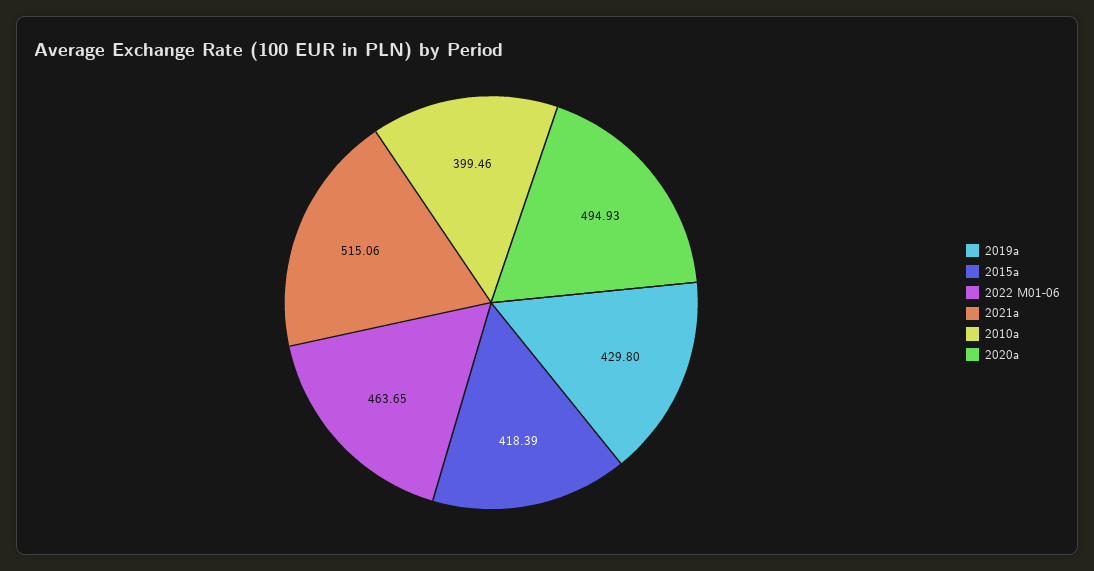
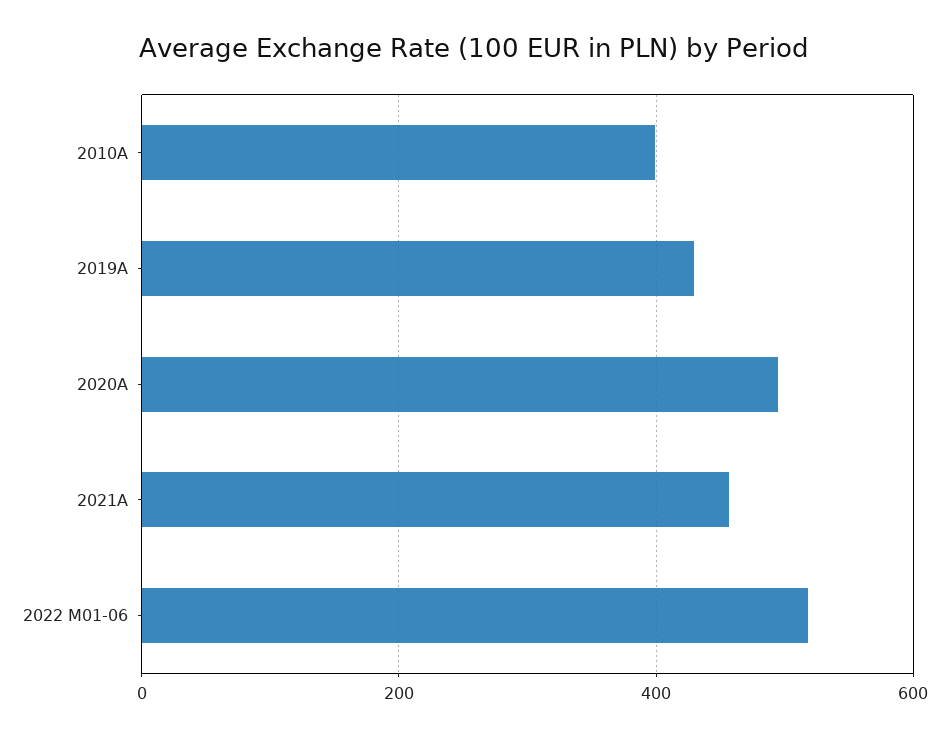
  {
    "2019a": 429.8,
-   "2015a": 418.39,
-   "2022 M01-06": 463.65,
+   "2022 M01-06": 520,
-   "2021a": 515.06,
+   "2021a": 460,
    "2010a": 399.46,
    "2020a": 494.93
  }

